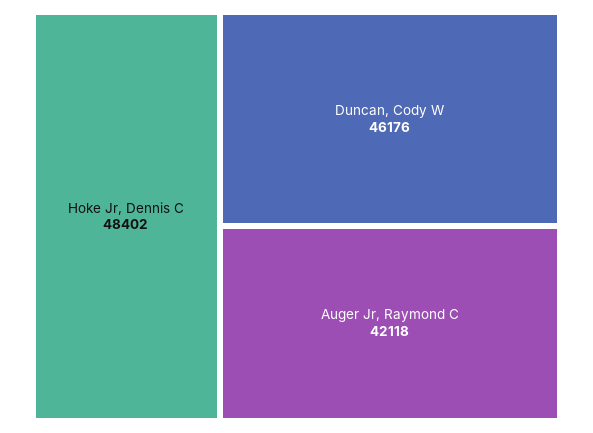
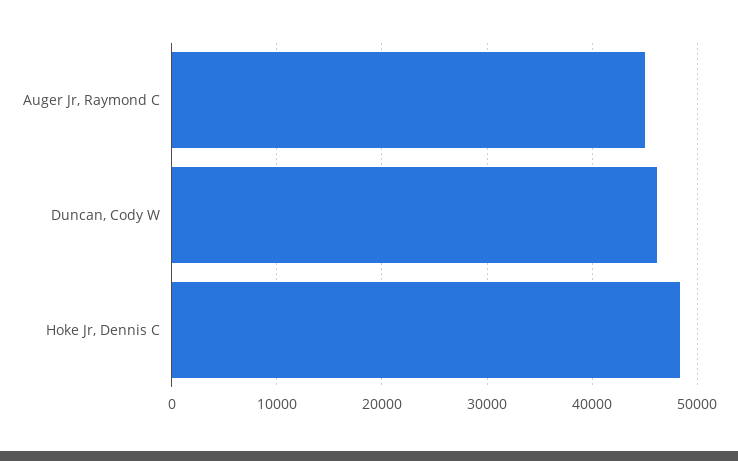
  {
    "Hoke Jr, Dennis C": 48402,
    "Duncan, Cody W": 46176,
-   "Auger Jr, Raymond C": 42118
+   "Auger Jr, Raymond C": 45000
  }

